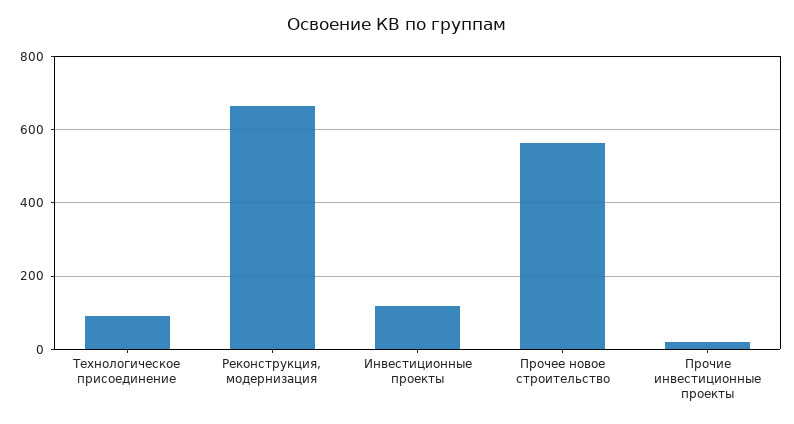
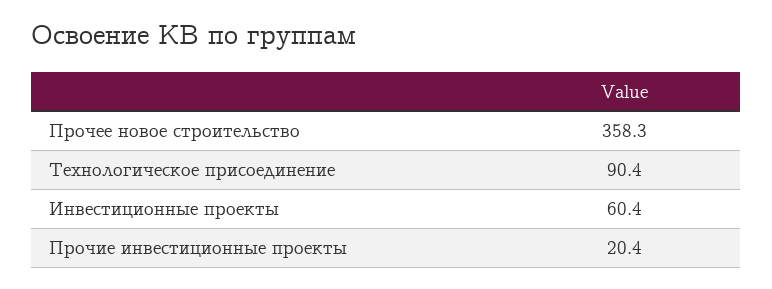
  {
    "Технологическое присоединение": 90.4,
-   "Реконструкция, модернизация": 660,
-   "Инвестиционные проекты": 120,
+   "Инвестиционные проекты": 60.4,
-   "Прочее новое строительство": 560,
+   "Прочее новое строительство": 358.3,
    "Прочие инвестиционные проекты": 20.4
  }

